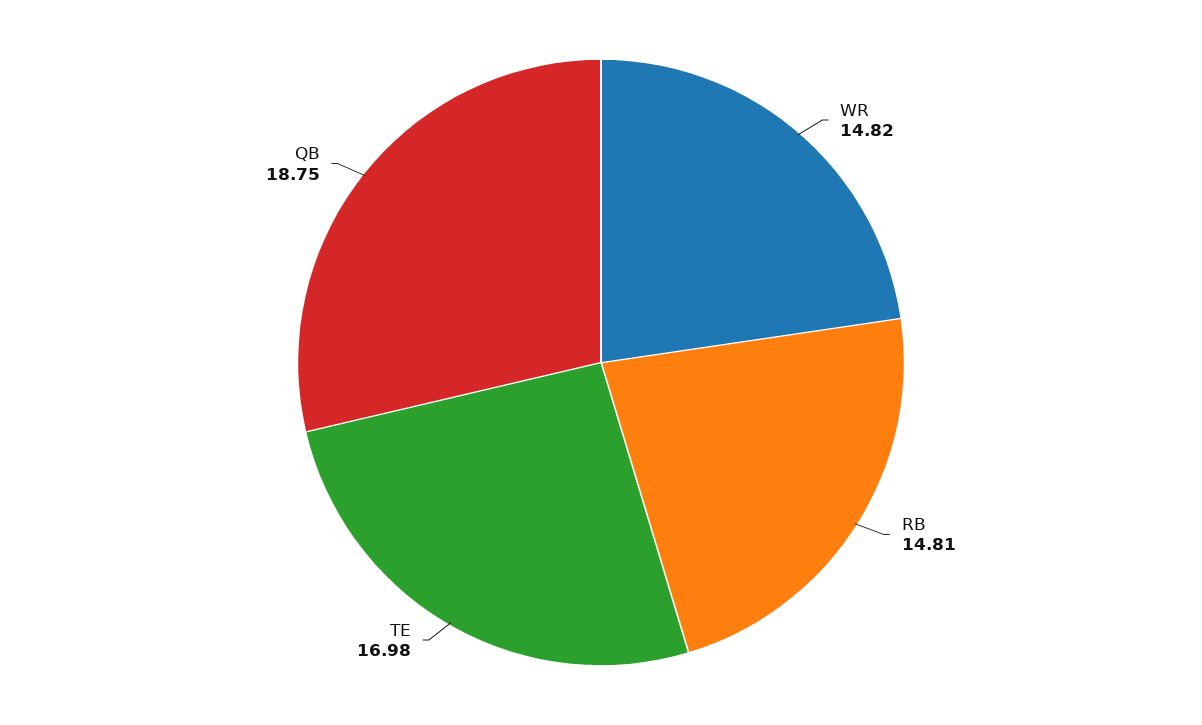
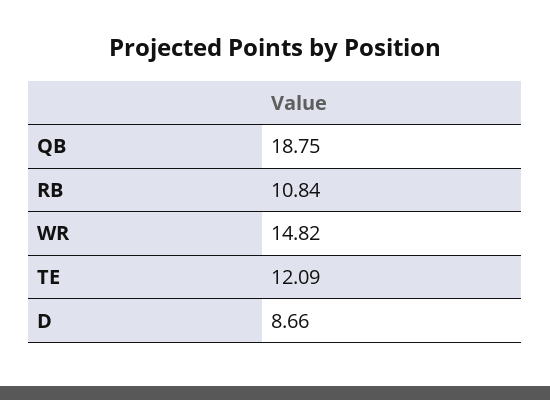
  {
    "WR": 14.82,
-   "RB": 14.81,
+   "RB": 10.84,
-   "TE": 16.98,
+   "TE": 12.09,
-   "QB": 18.75
+   "QB": 18.75,
+   "D": 8.66
  }

